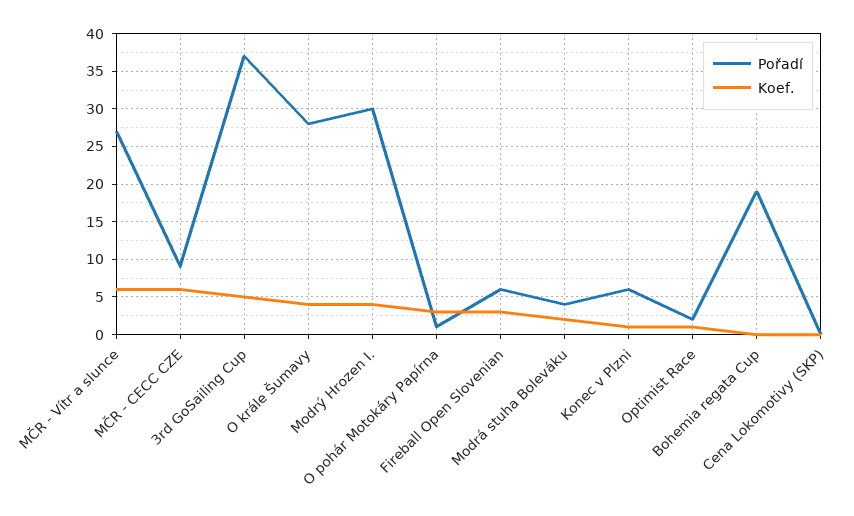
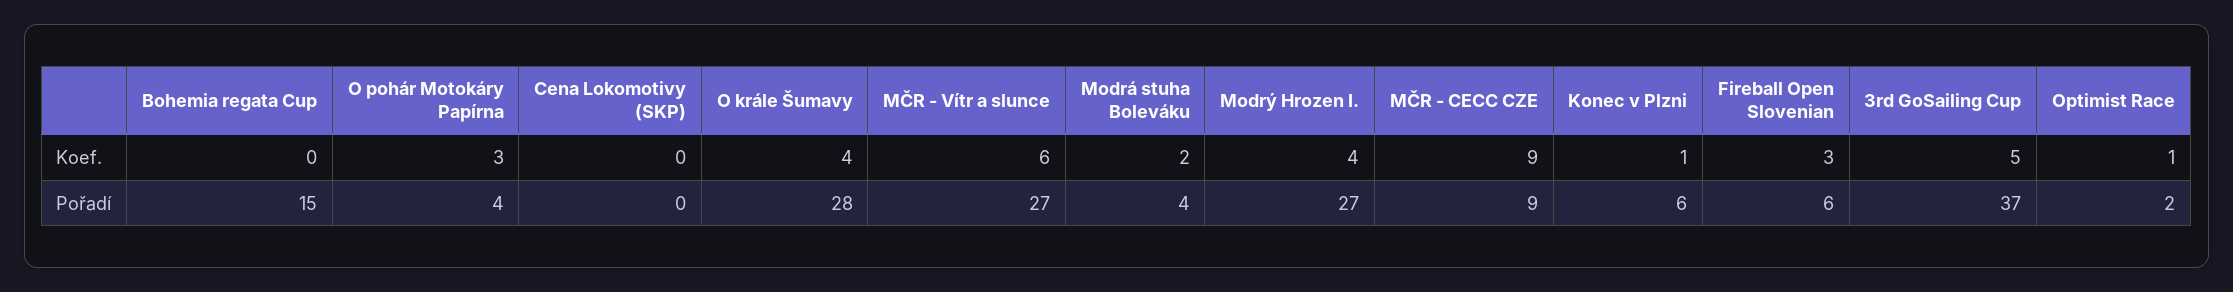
  {
    "Pořadí": {
      "MČR - Vítr a slunce": 27,
      "MČR - CECC CZE": 9,
      "3rd GoSailing Cup": 37,
      "O krále Šumavy": 28,
-     "Modrý Hrozen I.": 30,
+     "Modrý Hrozen I.": 27,
-     "O pohár Motokáry Papírna": 1,
+     "O pohár Motokáry Papírna": 4,
      "Fireball Open Slovenian": 6,
      "Modrá stuha Boleváku": 4,
      "Konec v Plzni": 6,
      "Optimist Race": 2,
-     "Bohemia regata Cup": 19,
+     "Bohemia regata Cup": 15,
      "Cena Lokomotivy (SKP)": 0
    },
    "Koef.": {
      "MČR - Vítr a slunce": 6,
-     "MČR - CECC CZE": 6,
+     "MČR - CECC CZE": 9,
      "3rd GoSailing Cup": 5,
      "O krále Šumavy": 4,
      "Modrý Hrozen I.": 4,
      "O pohár Motokáry Papírna": 3,
      "Fireball Open Slovenian": 3,
      "Modrá stuha Boleváku": 2,
      "Konec v Plzni": 1,
      "Optimist Race": 1,
      "Bohemia regata Cup": 0,
      "Cena Lokomotivy (SKP)": 0
    }
  }

